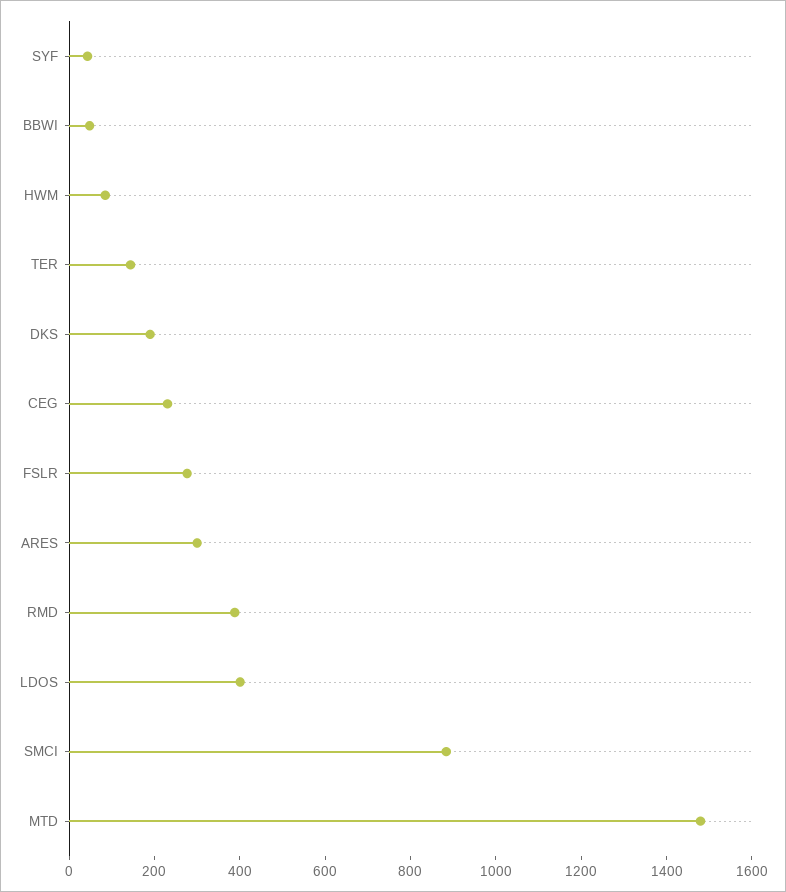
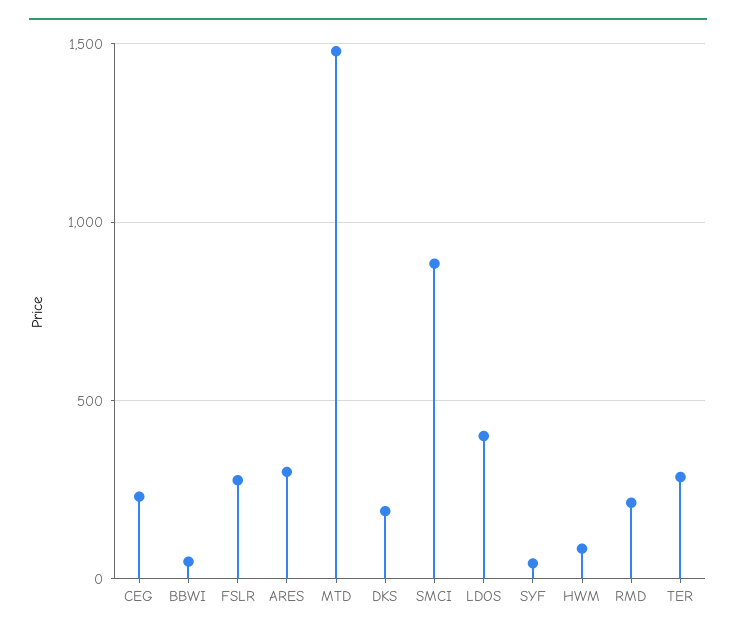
  {
    "SYF": 50,
    "BBWI": 50,
    "HWM": 100,
-   "TER": 150,
+   "TER": 300,
    "DKS": 200,
    "CEG": 250,
    "FSLR": 300,
    "ARES": 300,
-   "RMD": 400,
+   "RMD": 200,
    "LDOS": 400,
    "SMCI": 900,
    "MTD": 1500
  }

